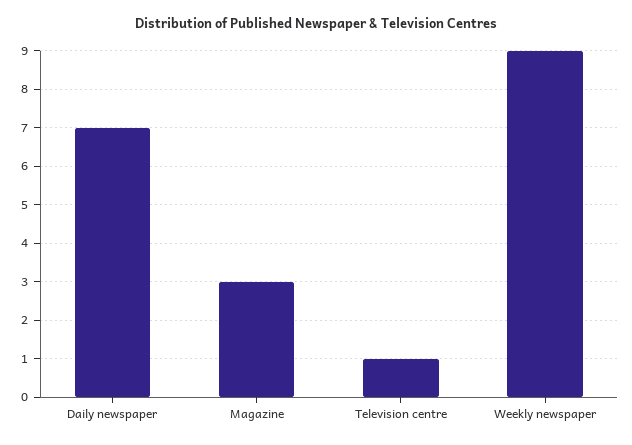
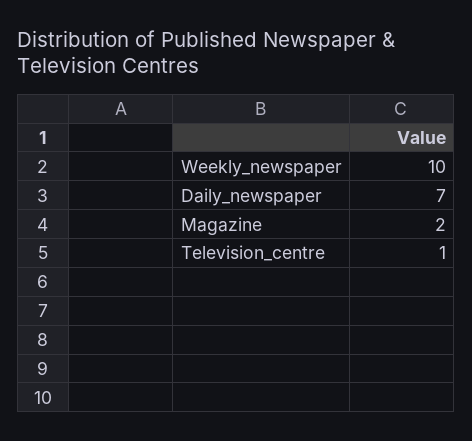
  {
    "Daily newspaper": 7,
-   "Magazine": 3,
+   "Magazine": 2,
    "Television centre": 1,
-   "Weekly newspaper": 9
+   "Weekly newspaper": 10
  }

